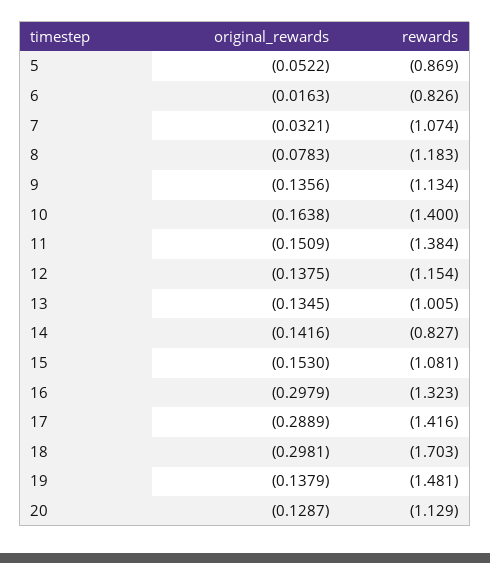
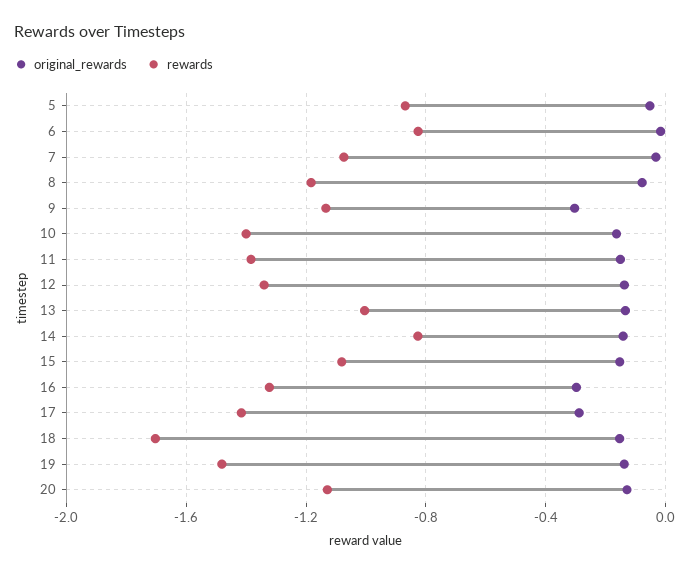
  {
    "original_rewards": {
      "5": -0.0522,
      "6": -0.0163,
      "7": -0.0321,
      "8": -0.0783,
-     "9": -0.1356,
+     "9": -0.3,
      "10": -0.1638,
      "11": -0.1509,
      "12": -0.1375,
      "13": -0.1345,
      "14": -0.1416,
      "15": -0.153,
      "16": -0.2979,
      "17": -0.2889,
-     "18": -0.2981,
+     "18": -0.15,
      "19": -0.1379,
      "20": -0.1287
    },
    "rewards": {
      "5": -0.869,
      "6": -0.826,
      "7": -1.074,
      "8": -1.183,
      "9": -1.134,
      "10": -1.4,
      "11": -1.384,
-     "12": -1.154,
+     "12": -1.35,
      "13": -1.005,
      "14": -0.827,
      "15": -1.081,
      "16": -1.323,
      "17": -1.416,
      "18": -1.703,
      "19": -1.481,
      "20": -1.129
    }
  }

